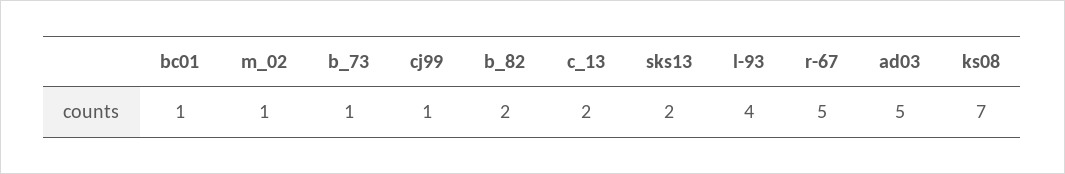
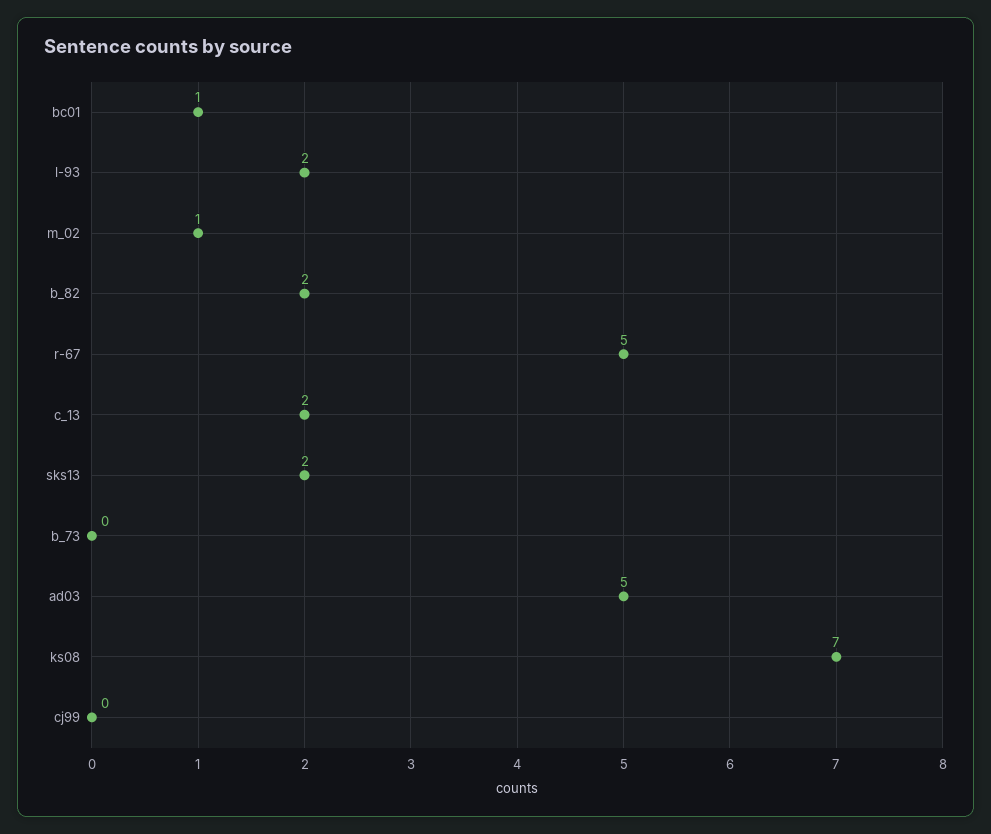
  {
    "bc01": 1,
    "m_02": 1,
-   "b_73": 1,
+   "b_73": 0,
-   "cj99": 1,
+   "cj99": 0,
    "b_82": 2,
    "c_13": 2,
    "sks13": 2,
-   "l-93": 4,
+   "l-93": 2,
    "r-67": 5,
    "ad03": 5,
    "ks08": 7
  }

